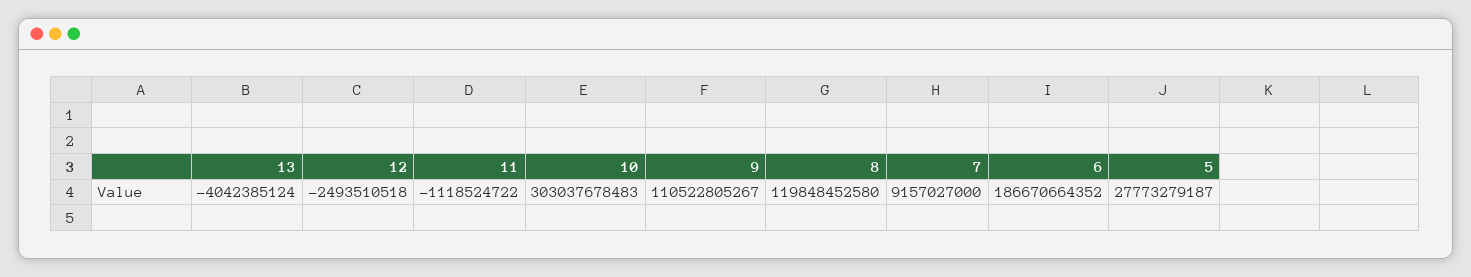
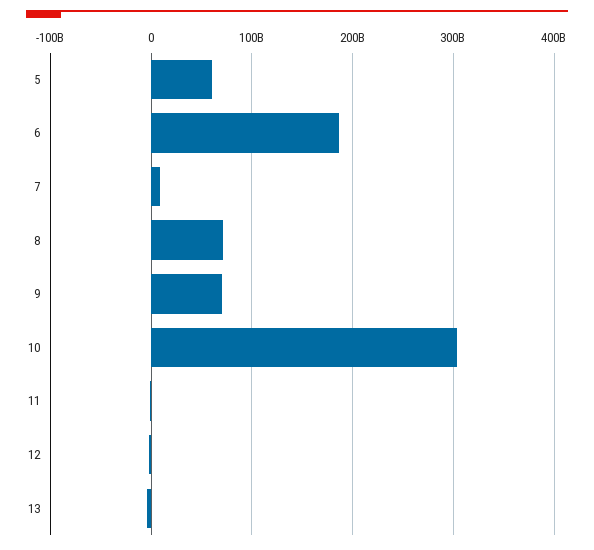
  {
    "13": -4042385124,
    "12": -2493510518,
    "11": -1118524722,
    "10": 303037678483,
-   "9": 110522805267,
+   "9": 70000000000,
-   "8": 119848452580,
+   "8": 70000000000,
    "7": 9157027000,
    "6": 186670664352,
-   "5": 27773279187
+   "5": 60000000000
  }

